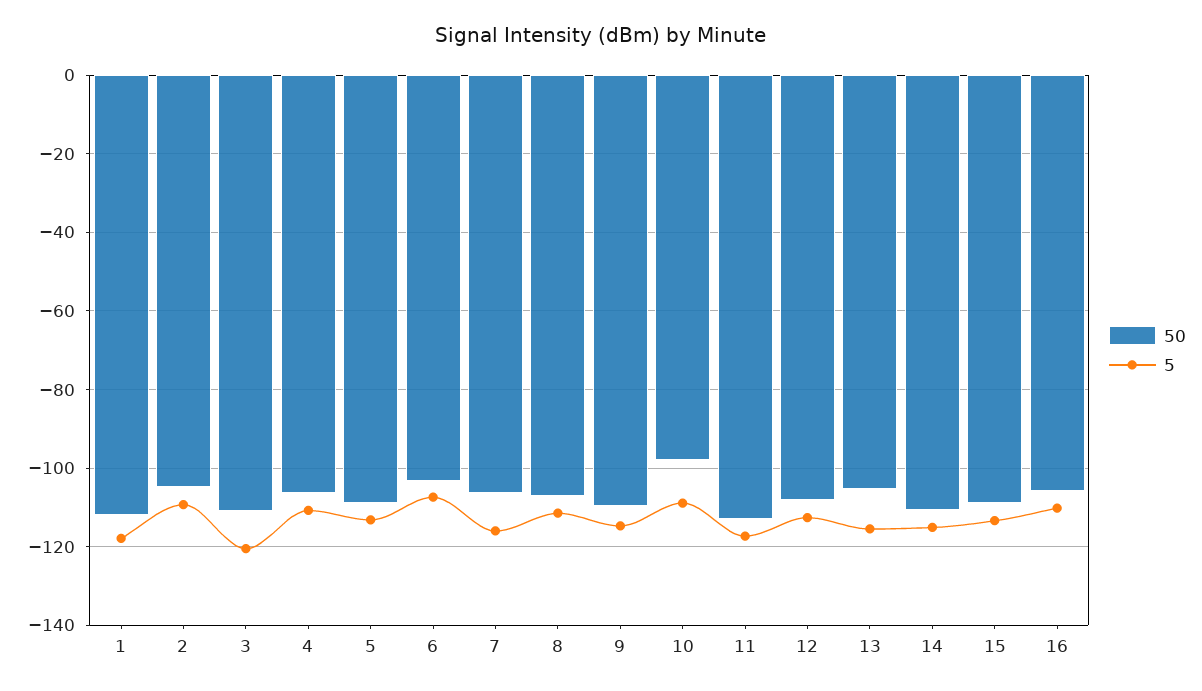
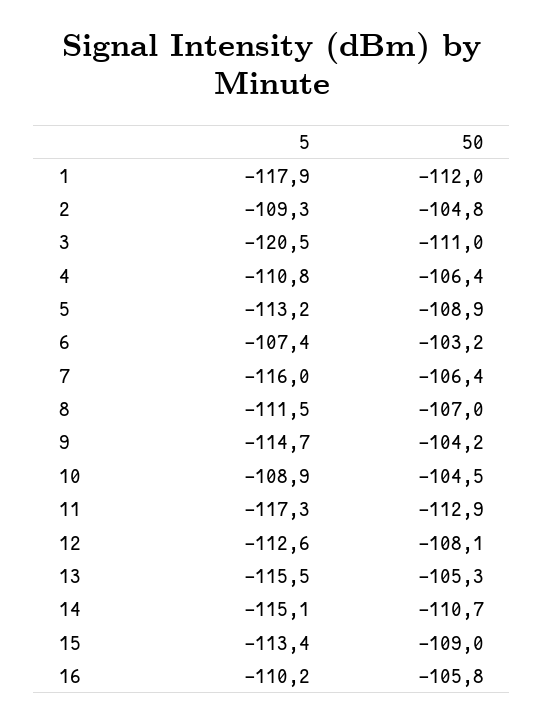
  {
    "50": {
      "1": -112,
      "2": -104.8,
      "3": -111,
      "4": -106.4,
      "5": -108.9,
      "6": -103.2,
      "7": -106.4,
      "8": -107,
-     "9": -110,
+     "9": -104.2,
-     "10": -98,
+     "10": -104.5,
      "11": -112.9,
      "12": -108.1,
      "13": -105.3,
      "14": -110.7,
      "15": -109,
      "16": -105.8
    },
    "5": {
      "1": -117.9,
      "2": -109.3,
      "3": -120.5,
      "4": -110.8,
      "5": -113.2,
      "6": -107.4,
      "7": -116,
      "8": -111.5,
      "9": -114.7,
      "10": -108.9,
      "11": -117.3,
      "12": -112.6,
      "13": -115.5,
      "14": -115.1,
      "15": -113.4,
      "16": -110.2
    }
  }

